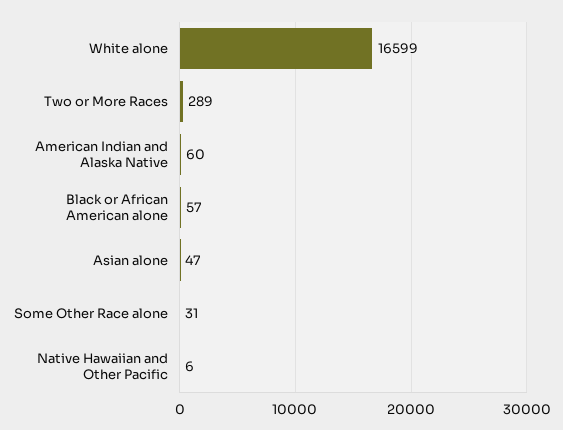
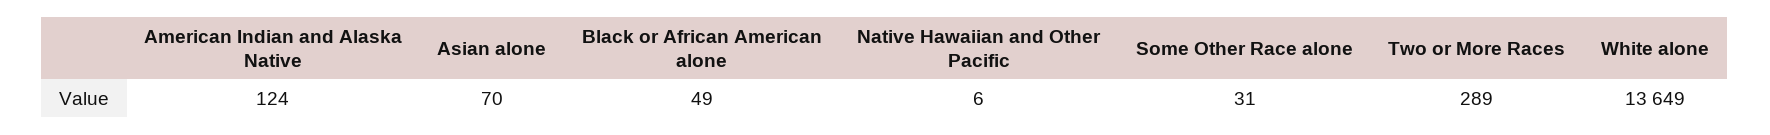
  {
-   "White alone": 16599,
+   "White alone": 13649,
    "Two or More Races": 289,
-   "American Indian and Alaska Native": 60,
+   "American Indian and Alaska Native": 124,
-   "Black or African American alone": 57,
+   "Black or African American alone": 49,
-   "Asian alone": 47,
+   "Asian alone": 70,
    "Some Other Race alone": 31,
    "Native Hawaiian and Other Pacific": 6
  }

